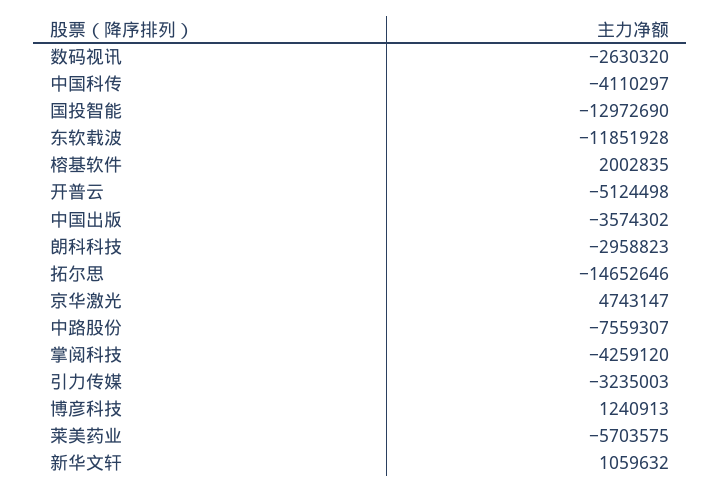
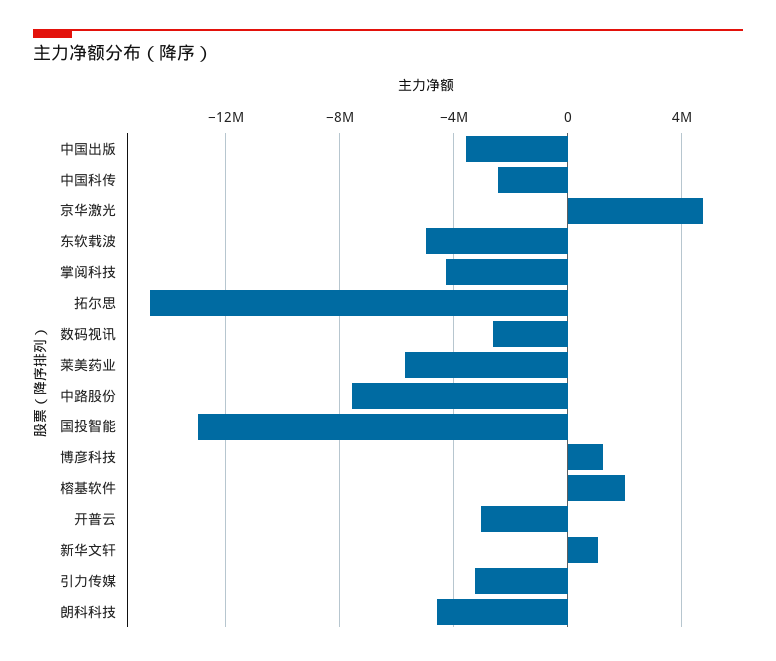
  {
    "数码视讯": -2630320,
-   "中国科传": -4110297,
+   "中国科传": -2500000,
    "国投智能": -12972690,
-   "东软载波": -11851928,
+   "东软载波": -5000000,
    "榕基软件": 2002835,
-   "开普云": -5124498,
+   "开普云": -3000000,
    "中国出版": -3574302,
-   "朗科科技": -2958823,
+   "朗科科技": -4500000,
    "拓尔思": -14652646,
    "京华激光": 4743147,
    "中路股份": -7559307,
    "掌阅科技": -4259120,
    "引力传媒": -3235003,
    "博彦科技": 1240913,
    "莱美药业": -5703575,
    "新华文轩": 1059632
  }

